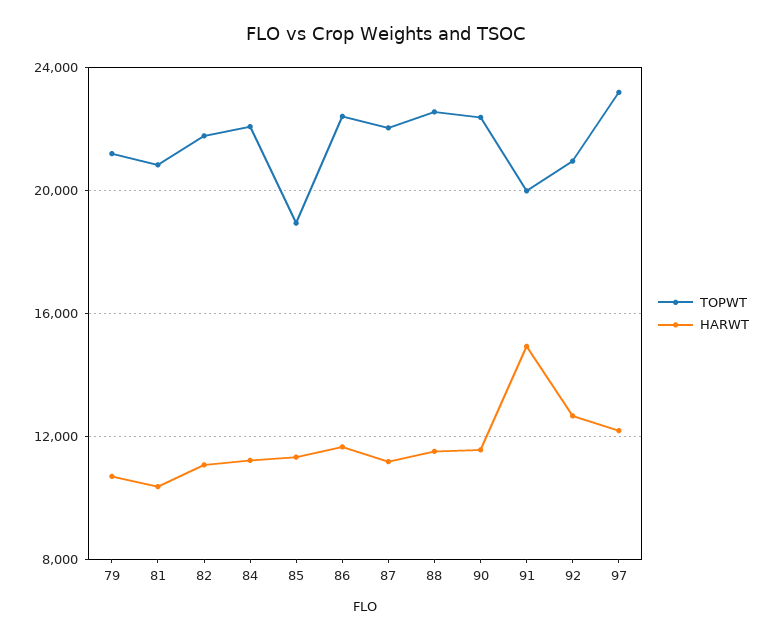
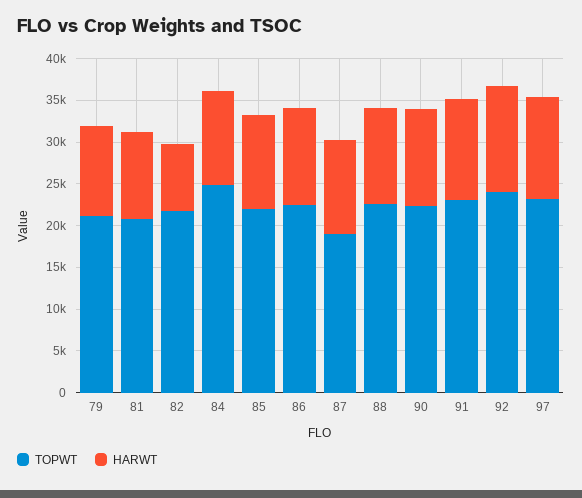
  {
    "TOPWT": {
      "79": 21000,
      "81": 21000,
      "82": 22000,
-     "84": 22000,
+     "84": 25000,
-     "85": 19000,
+     "85": 22000,
      "86": 22500,
-     "87": 22000,
+     "87": 19000,
      "88": 22500,
      "90": 22500,
-     "91": 20000,
+     "91": 23000,
-     "92": 21000,
+     "92": 24000,
      "97": 23000
    },
    "HARWT": {
      "79": 10500,
      "81": 10500,
-     "82": 11000,
+     "82": 8000,
      "84": 11000,
      "85": 11500,
      "86": 11500,
      "87": 11000,
      "88": 11500,
      "90": 11500,
-     "91": 15000,
+     "91": 12000,
      "92": 12500,
      "97": 12000
    }
  }

